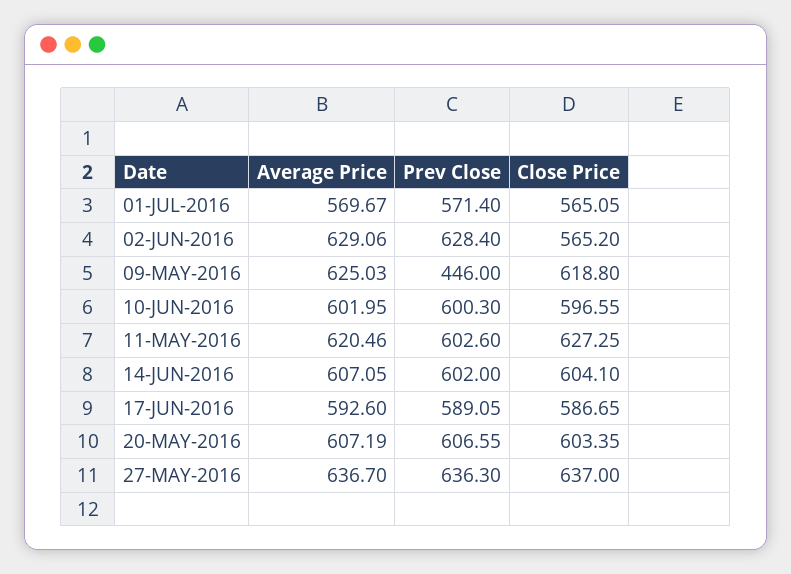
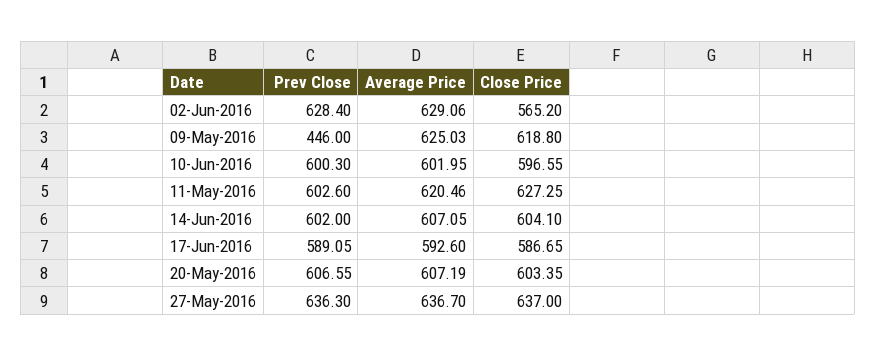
  {
    "Average Price": {
-     "01-JUL-2016": 569.67,
      "02-JUN-2016": 629.06,
      "09-MAY-2016": 625.03,
      "10-JUN-2016": 601.95,
      "11-MAY-2016": 620.46,
      "14-JUN-2016": 607.05,
      "17-JUN-2016": 592.6,
      "20-MAY-2016": 607.19,
      "27-MAY-2016": 636.7
    },
    "Prev Close": {
-     "01-JUL-2016": 571.4,
      "02-JUN-2016": 628.4,
      "09-MAY-2016": 446,
      "10-JUN-2016": 600.3,
      "11-MAY-2016": 602.6,
      "14-JUN-2016": 602,
      "17-JUN-2016": 589.05,
      "20-MAY-2016": 606.55,
      "27-MAY-2016": 636.3
    },
    "Close Price": {
-     "01-JUL-2016": 565.05,
      "02-JUN-2016": 565.2,
      "09-MAY-2016": 618.8,
      "10-JUN-2016": 596.55,
      "11-MAY-2016": 627.25,
      "14-JUN-2016": 604.1,
      "17-JUN-2016": 586.65,
      "20-MAY-2016": 603.35,
      "27-MAY-2016": 637
    }
  }

